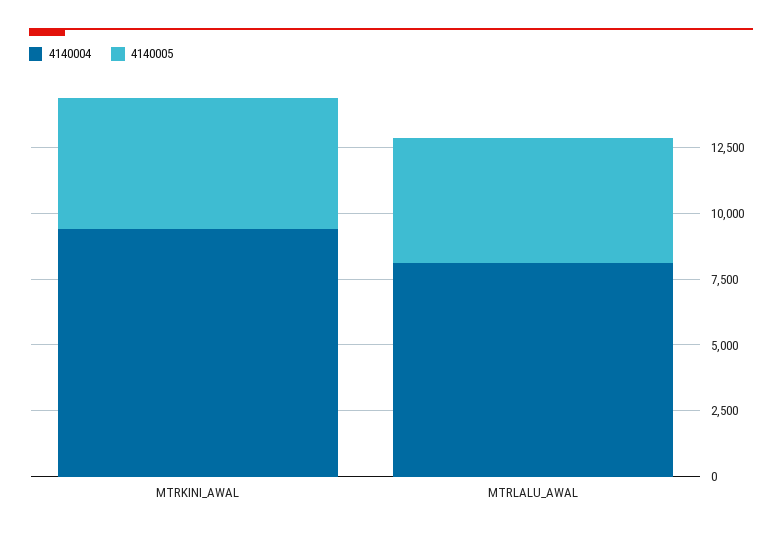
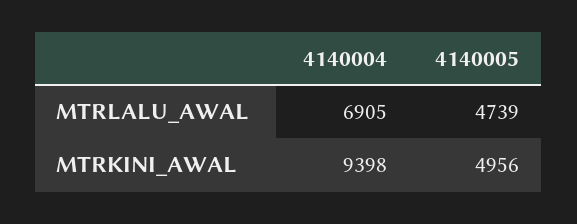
  {
    "4140004": {
      "MTRKINI_AWAL": 9398,
-     "MTRLALU_AWAL": 8000
+     "MTRLALU_AWAL": 6905
    },
    "4140005": {
      "MTRKINI_AWAL": 4956,
      "MTRLALU_AWAL": 4739
    }
  }

